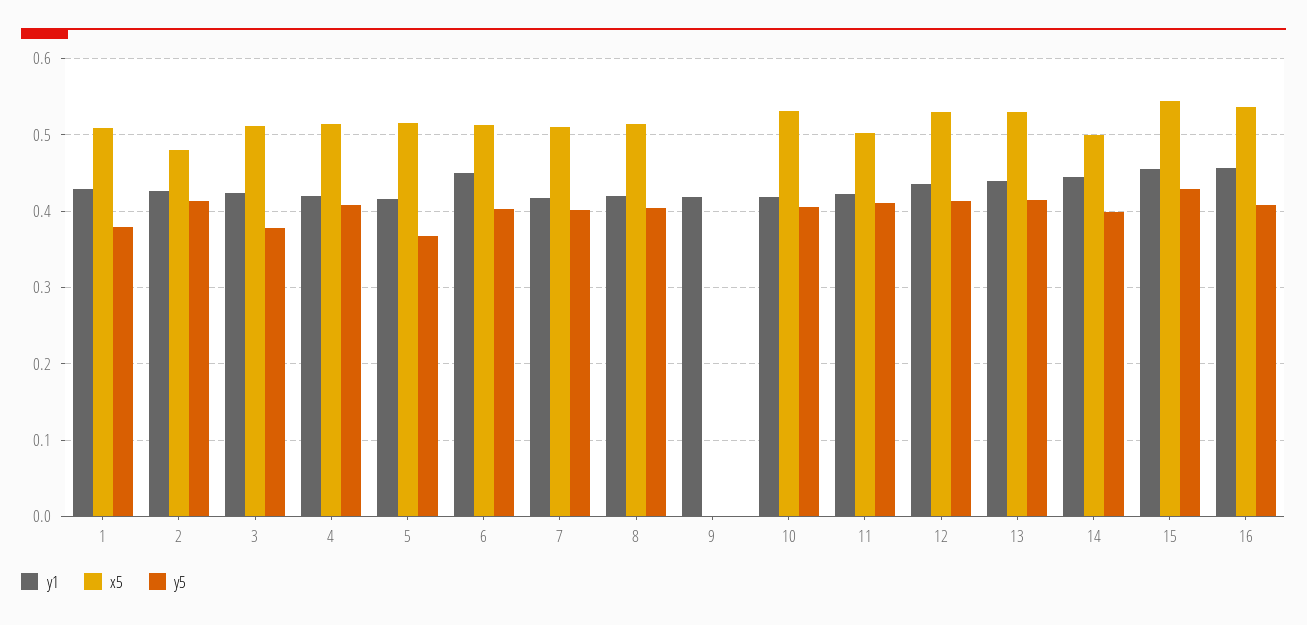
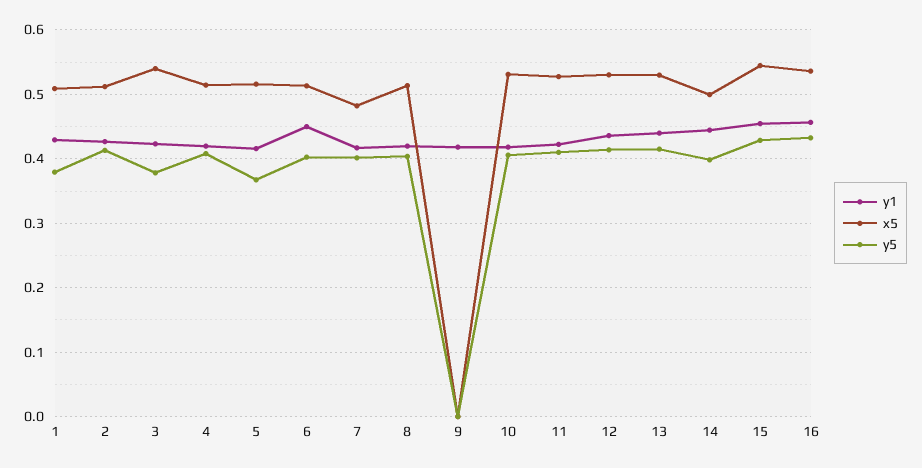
  {
    "y1": {
      "1": 0.43,
      "2": 0.43,
      "3": 0.42,
      "4": 0.42,
      "5": 0.42,
      "6": 0.45,
      "7": 0.42,
      "8": 0.42,
      "9": 0.42,
      "10": 0.42,
      "11": 0.42,
      "12": 0.44,
      "13": 0.44,
      "14": 0.44,
      "15": 0.45,
      "16": 0.46
    },
    "x5": {
      "1": 0.51,
-     "2": 0.48,
+     "2": 0.51,
-     "3": 0.51,
+     "3": 0.54,
      "4": 0.51,
      "5": 0.52,
      "6": 0.51,
-     "7": 0.51,
+     "7": 0.48,
      "8": 0.51,
      "9": 0,
      "10": 0.53,
-     "11": 0.5,
+     "11": 0.53,
      "12": 0.53,
      "13": 0.53,
      "14": 0.5,
      "15": 0.54,
      "16": 0.54
    },
    "y5": {
      "1": 0.38,
      "2": 0.41,
      "3": 0.38,
      "4": 0.41,
      "5": 0.37,
      "6": 0.4,
      "7": 0.4,
      "8": 0.4,
      "9": 0,
      "10": 0.41,
      "11": 0.41,
      "12": 0.41,
      "13": 0.42,
      "14": 0.4,
      "15": 0.43,
-     "16": 0.41
+     "16": 0.43
    }
  }

